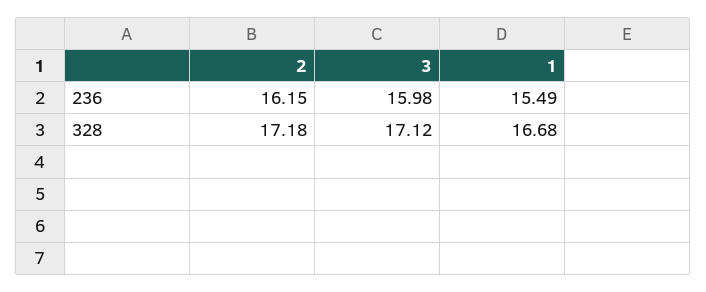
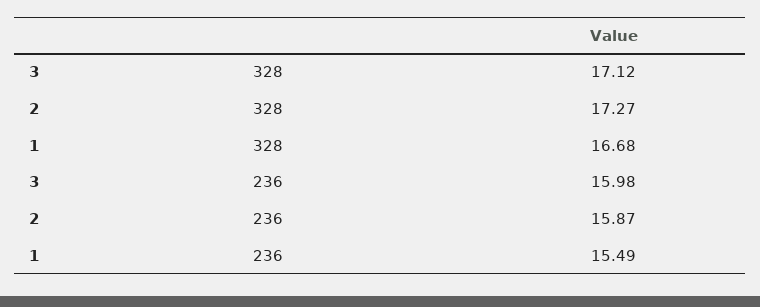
  {
    "2": {
-     "236": 16.15,
+     "236": 15.87,
-     "328": 17.18
+     "328": 17.27
    },
    "3": {
      "236": 15.98,
      "328": 17.12
    },
    "1": {
      "236": 15.49,
      "328": 16.68
    }
  }

